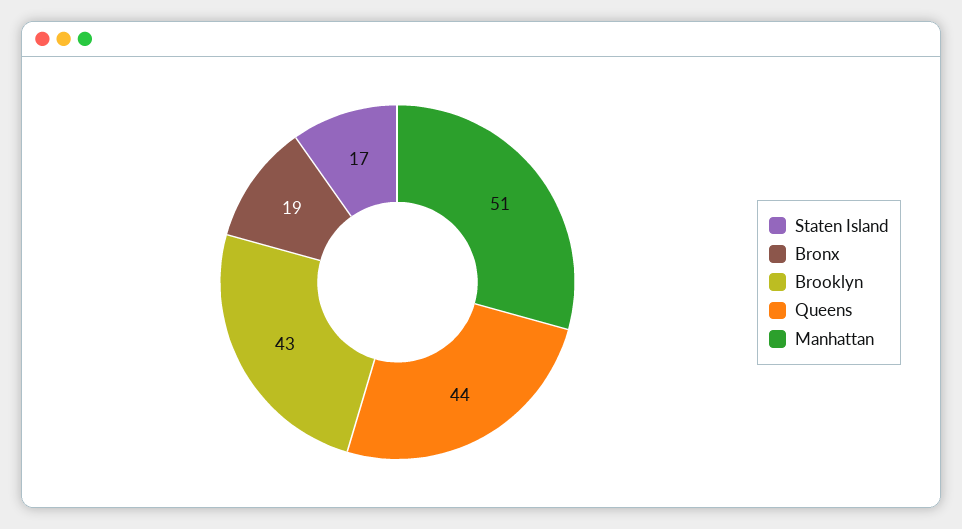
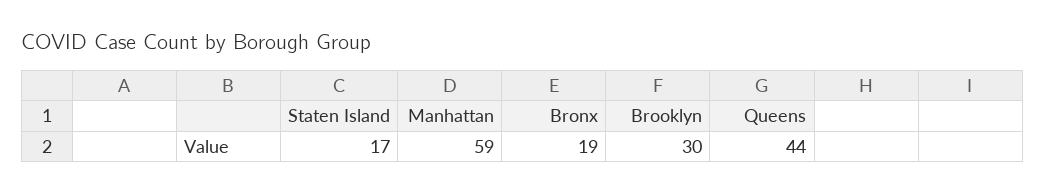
  {
    "Staten Island": 17,
    "Bronx": 19,
-   "Brooklyn": 43,
+   "Brooklyn": 30,
    "Queens": 44,
-   "Manhattan": 51
+   "Manhattan": 59
  }

